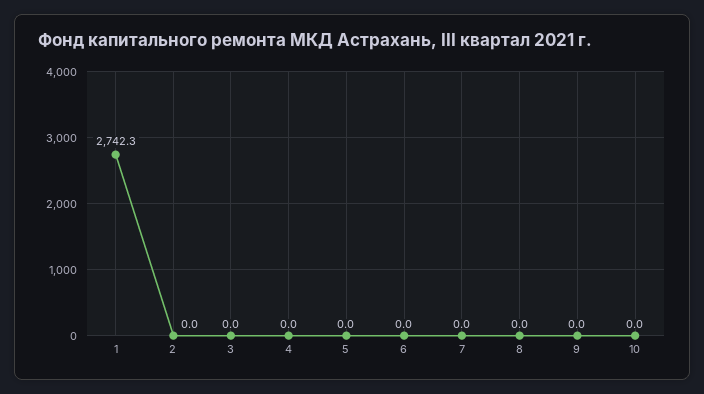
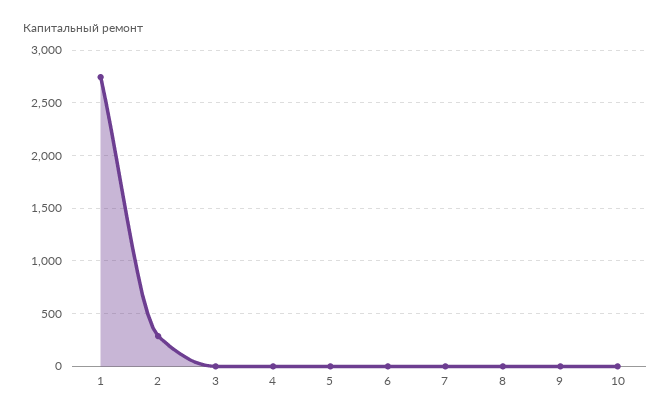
  {
    "1": 2742.3,
-   "2": 0,
+   "2": 300,
    "3": 0,
    "4": 0,
    "5": 0,
    "6": 0,
    "7": 0,
    "8": 0,
    "9": 0,
    "10": 0
  }

